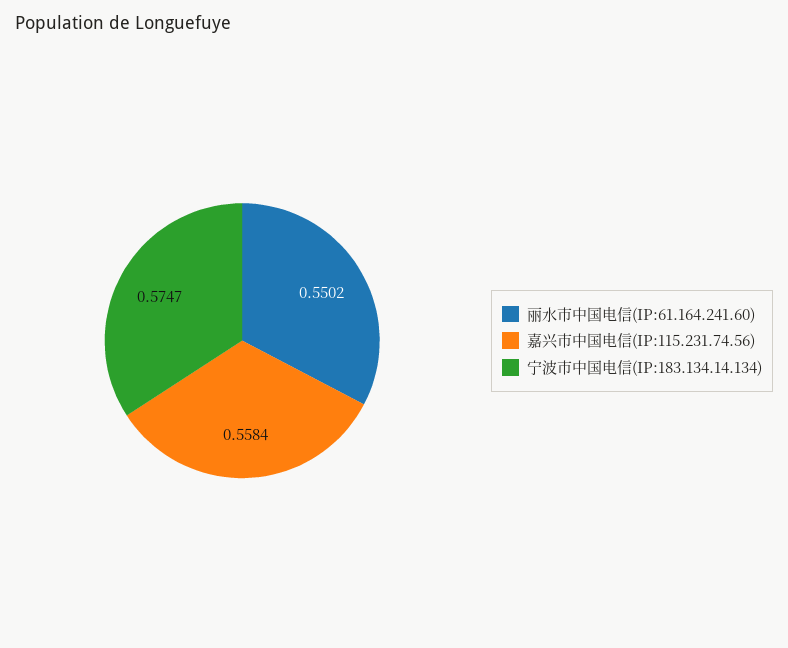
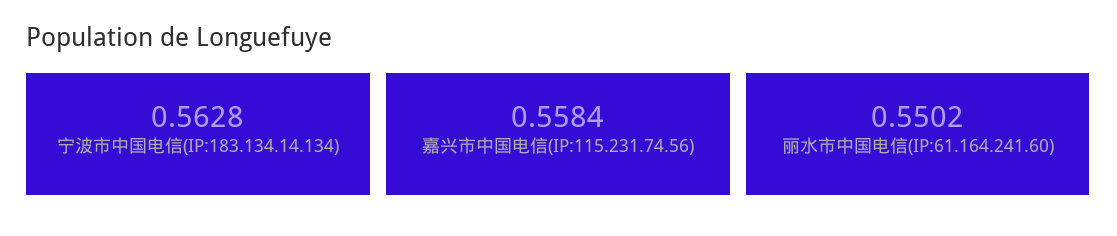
  {
    "丽水市中国电信(IP:61.164.241.60)": 0.5502,
    "嘉兴市中国电信(IP:115.231.74.56)": 0.5584,
-   "宁波市中国电信(IP:183.134.14.134)": 0.5747
+   "宁波市中国电信(IP:183.134.14.134)": 0.5628
  }

